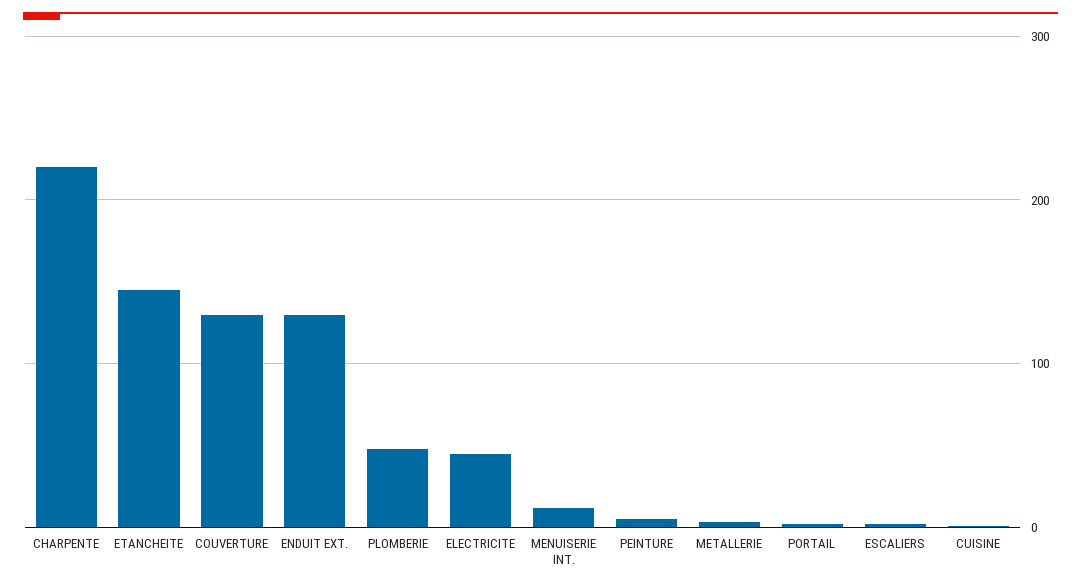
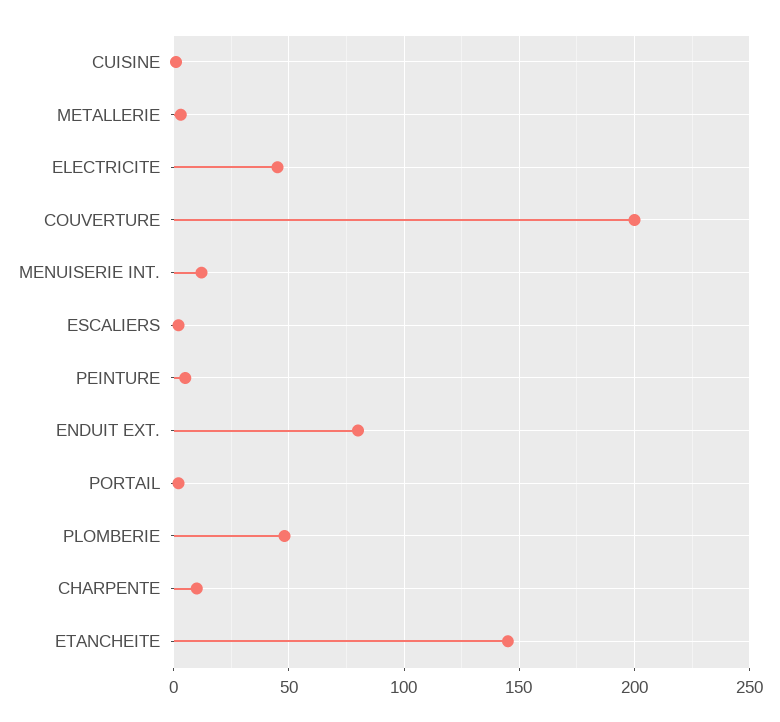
  {
-   "CHARPENTE": 220,
+   "CHARPENTE": 10,
    "ETANCHEITE": 145,
-   "COUVERTURE": 130,
+   "COUVERTURE": 200,
-   "ENDUIT EXT.": 130,
+   "ENDUIT EXT.": 80,
    "PLOMBERIE": 50,
    "ELECTRICITE": 45,
    "MENUISERIE INT.": 10,
    "PEINTURE": 5,
    "METALLERIE": 5,
    "PORTAIL": 0,
    "ESCALIERS": 0,
    "CUISINE": 0
  }

